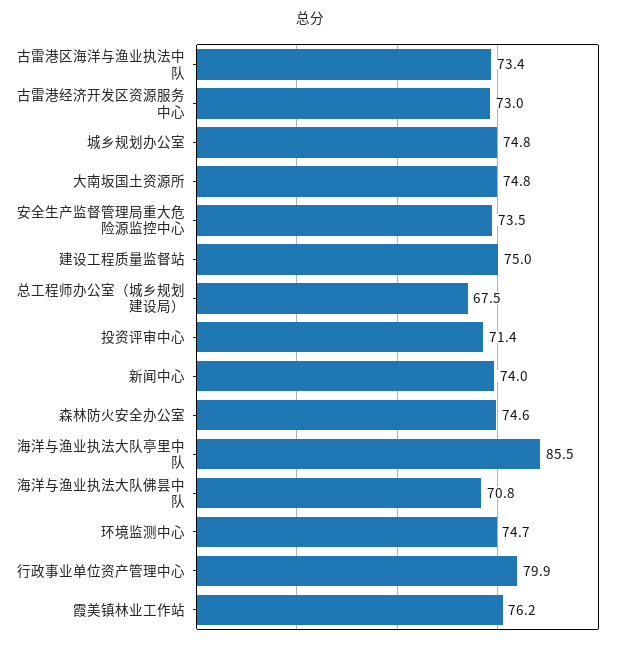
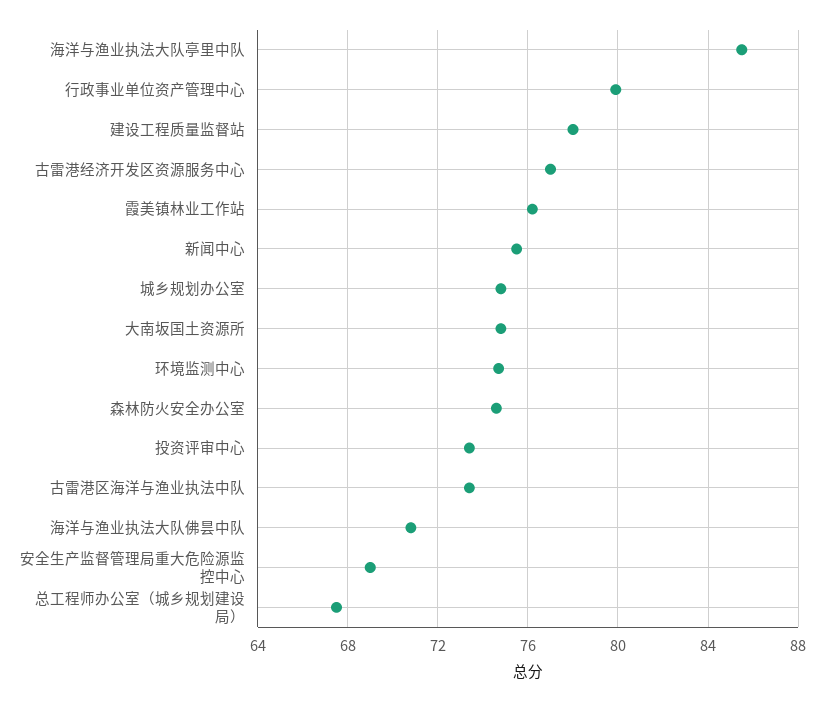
  {
    "古雷港区海洋与渔业执法中队": 73.4,
-   "古雷港经济开发区资源服务中心": 73,
+   "古雷港经济开发区资源服务中心": 77,
    "城乡规划办公室": 74.8,
    "大南坂国土资源所": 74.8,
-   "安全生产监督管理局重大危险源监控中心": 73.5,
+   "安全生产监督管理局重大危险源监控中心": 69,
-   "建设工程质量监督站": 75,
+   "建设工程质量监督站": 78,
    "总工程师办公室（城乡规划建设局）": 67.5,
-   "投资评审中心": 71.4,
+   "投资评审中心": 73.5,
-   "新闻中心": 74,
+   "新闻中心": 75.5,
    "森林防火安全办公室": 74.6,
    "海洋与渔业执法大队亭里中队": 85.5,
    "海洋与渔业执法大队佛昙中队": 70.8,
    "环境监测中心": 74.7,
    "行政事业单位资产管理中心": 79.9,
    "霞美镇林业工作站": 76.2
  }

